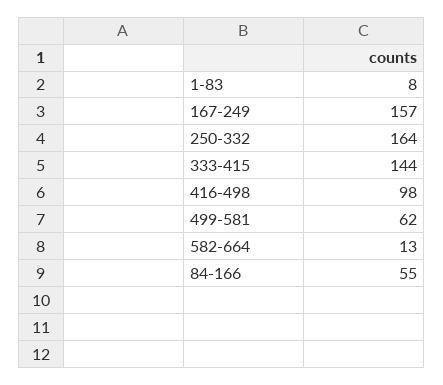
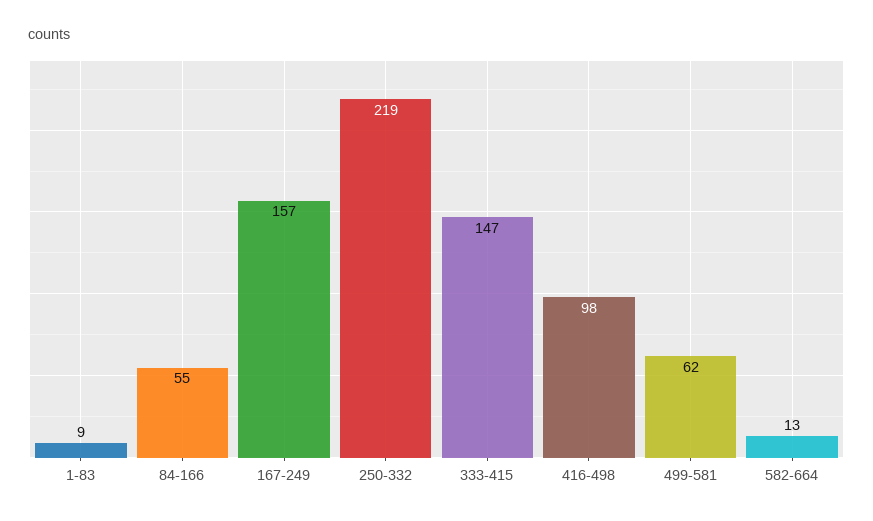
  {
-   "1-83": 8,
+   "1-83": 9,
    "167-249": 157,
-   "250-332": 164,
+   "250-332": 219,
-   "333-415": 144,
+   "333-415": 147,
    "416-498": 98,
    "499-581": 62,
    "582-664": 13,
    "84-166": 55
  }

